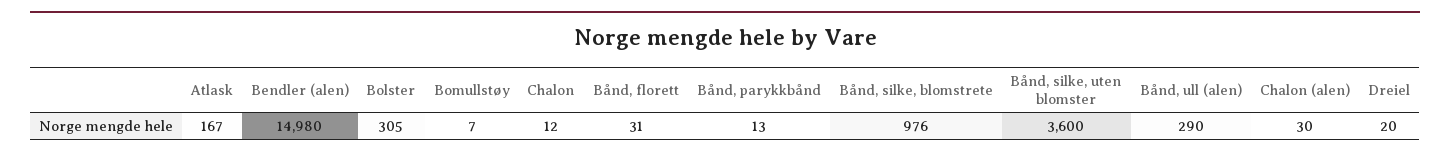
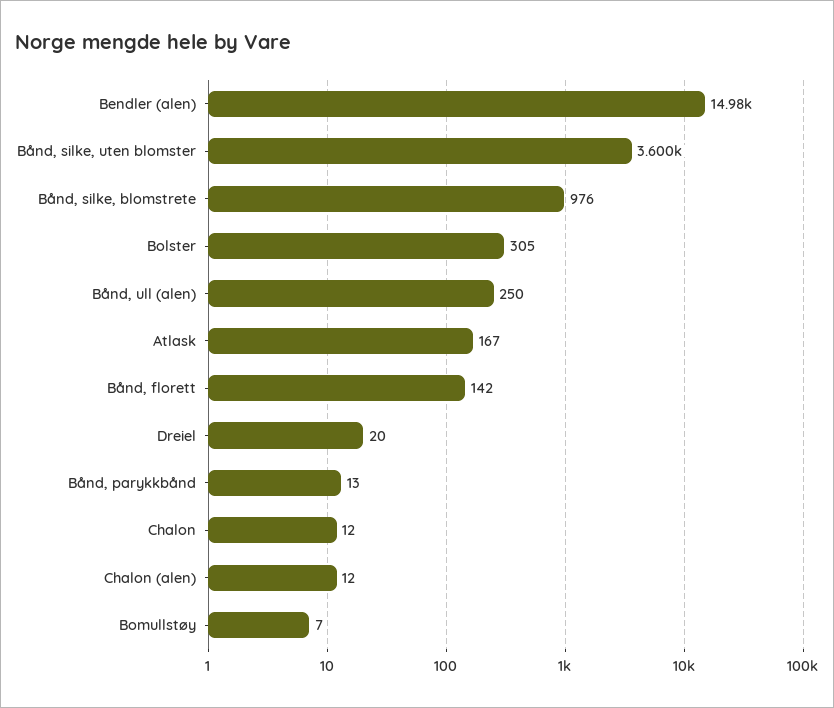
  {
    "Atlask": 167,
    "Bendler (alen)": 14980,
    "Bolster": 305,
    "Bomullstøy": 7,
    "Chalon": 12,
-   "Bånd, florett": 31,
+   "Bånd, florett": 142,
    "Bånd, parykkbånd": 13,
    "Bånd, silke, blomstrete": 976,
    "Bånd, silke, uten blomster": 3600,
-   "Bånd, ull (alen)": 290,
+   "Bånd, ull (alen)": 250,
-   "Chalon (alen)": 30,
+   "Chalon (alen)": 12,
    "Dreiel": 20
  }

